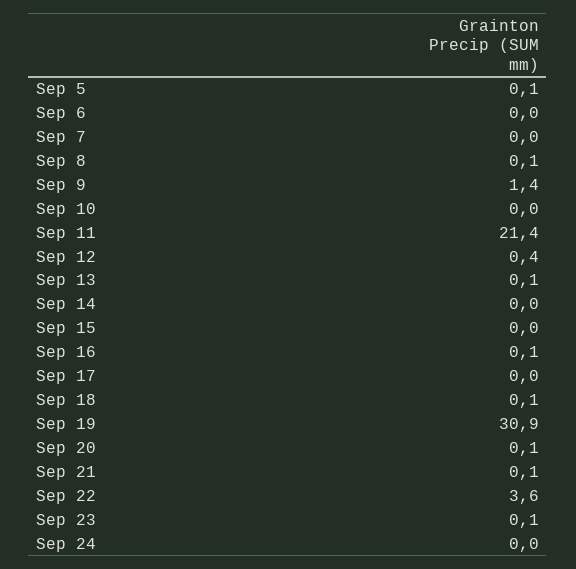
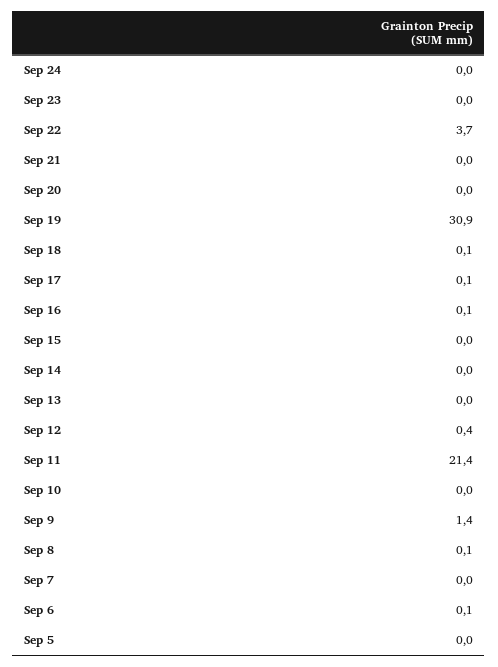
  {
-   "Sep 5": 0.1,
+   "Sep 5": 0,
-   "Sep 6": 0,
+   "Sep 6": 0.1,
    "Sep 7": 0,
    "Sep 8": 0.1,
    "Sep 9": 1.4,
    "Sep 10": 0,
    "Sep 11": 21.4,
    "Sep 12": 0.4,
-   "Sep 13": 0.1,
+   "Sep 13": 0,
    "Sep 14": 0,
    "Sep 15": 0,
    "Sep 16": 0.1,
-   "Sep 17": 0,
+   "Sep 17": 0.1,
    "Sep 18": 0.1,
    "Sep 19": 30.9,
-   "Sep 20": 0.1,
+   "Sep 20": 0,
-   "Sep 21": 0.1,
+   "Sep 21": 0,
-   "Sep 22": 3.6,
+   "Sep 22": 3.7,
-   "Sep 23": 0.1,
+   "Sep 23": 0,
    "Sep 24": 0
  }

